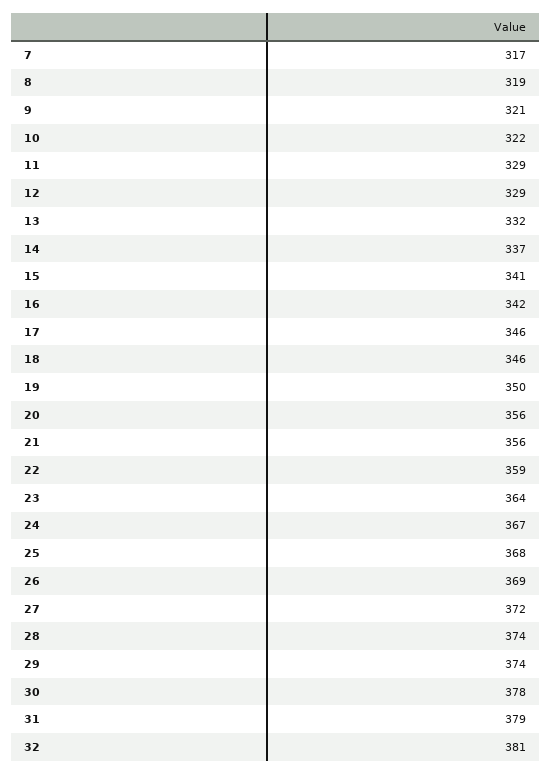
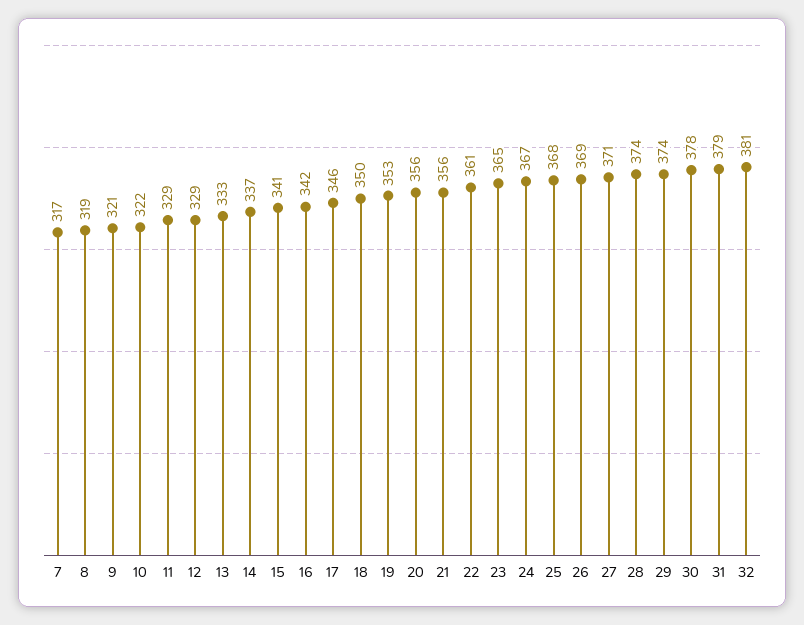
  {
    "7": 317,
    "8": 319,
    "9": 321,
    "10": 322,
    "11": 329,
    "12": 329,
-   "13": 332,
+   "13": 333,
    "14": 337,
    "15": 341,
    "16": 342,
    "17": 346,
-   "18": 346,
+   "18": 350,
-   "19": 350,
+   "19": 353,
    "20": 356,
    "21": 356,
-   "22": 359,
+   "22": 361,
-   "23": 364,
+   "23": 365,
    "24": 367,
    "25": 368,
    "26": 369,
-   "27": 372,
+   "27": 371,
    "28": 374,
    "29": 374,
    "30": 378,
    "31": 379,
    "32": 381
  }

